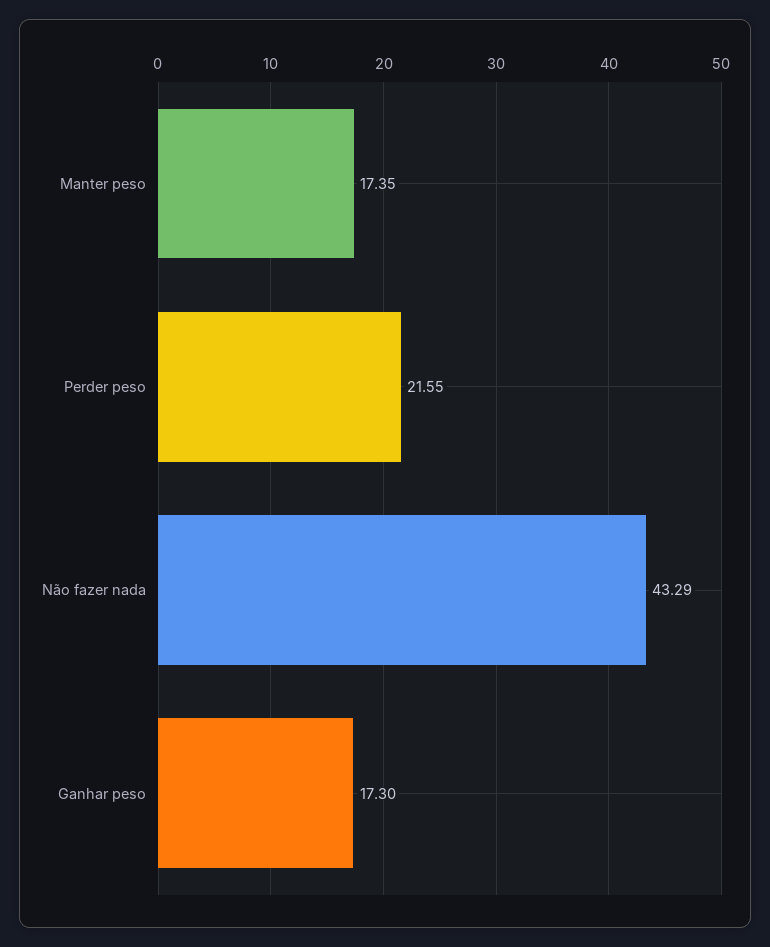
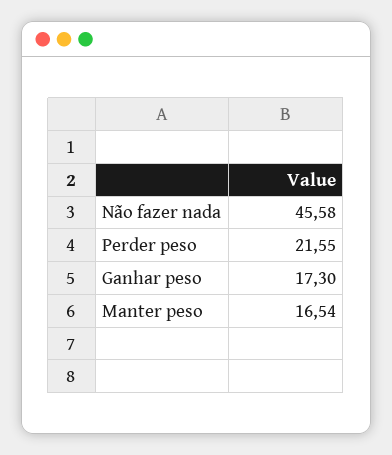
  {
-   "Manter peso": 17.35,
+   "Manter peso": 16.54,
    "Perder peso": 21.55,
-   "Não fazer nada": 43.29,
+   "Não fazer nada": 45.58,
    "Ganhar peso": 17.3
  }

